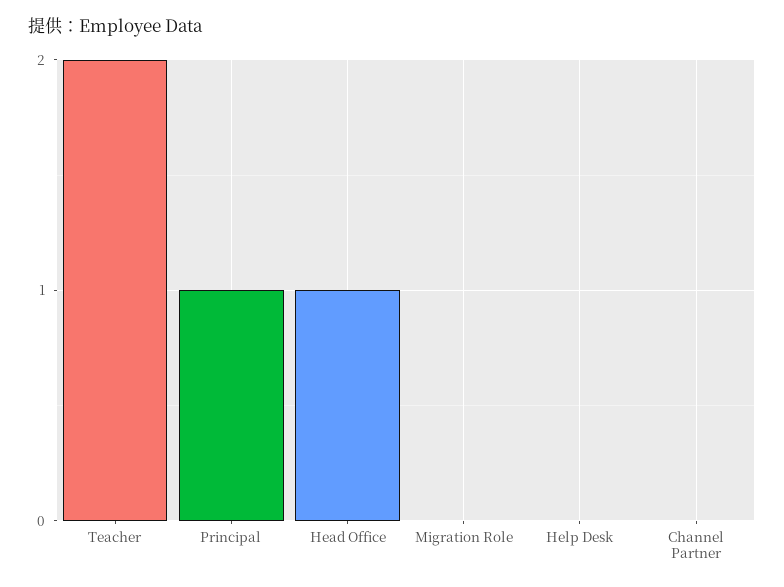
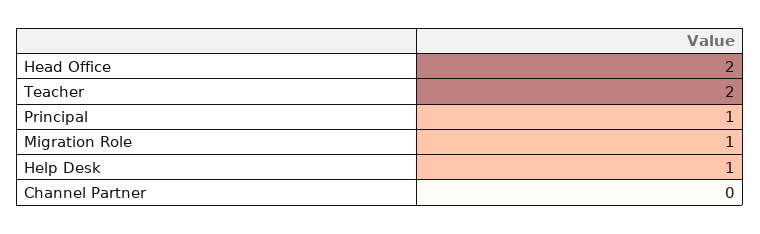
  {
    "Teacher": 2,
    "Principal": 1,
-   "Head Office": 1,
+   "Head Office": 2,
-   "Migration Role": 0,
+   "Migration Role": 1,
-   "Help Desk": 0,
+   "Help Desk": 1,
    "Channel Partner": 0
  }

